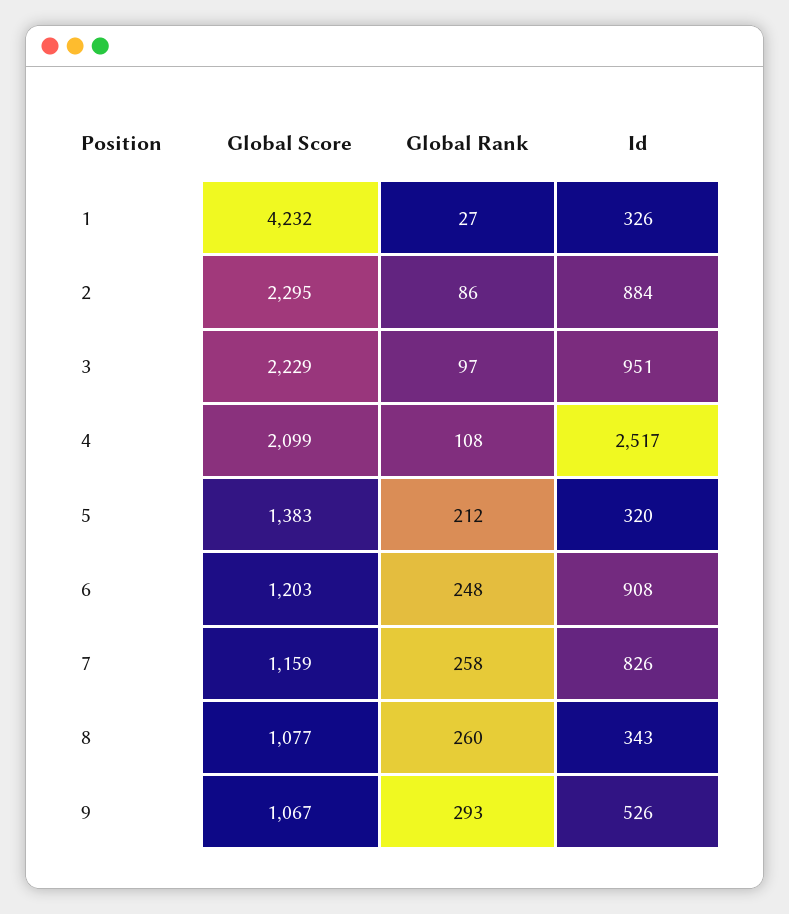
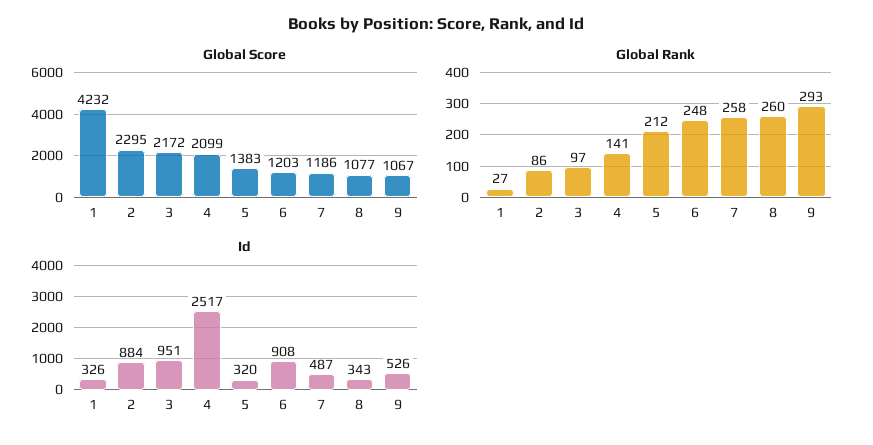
  {
    "Global Score": {
      "1": 4232,
      "2": 2295,
-     "3": 2229,
+     "3": 2172,
      "4": 2099,
      "5": 1383,
      "6": 1203,
-     "7": 1159,
+     "7": 1186,
      "8": 1077,
      "9": 1067
    },
    "Global Rank": {
      "1": 27,
      "2": 86,
      "3": 97,
-     "4": 108,
+     "4": 141,
      "5": 212,
      "6": 248,
      "7": 258,
      "8": 260,
      "9": 293
    },
    "Id": {
      "1": 326,
      "2": 884,
      "3": 951,
      "4": 2517,
      "5": 320,
      "6": 908,
-     "7": 826,
+     "7": 487,
      "8": 343,
      "9": 526
    }
  }

